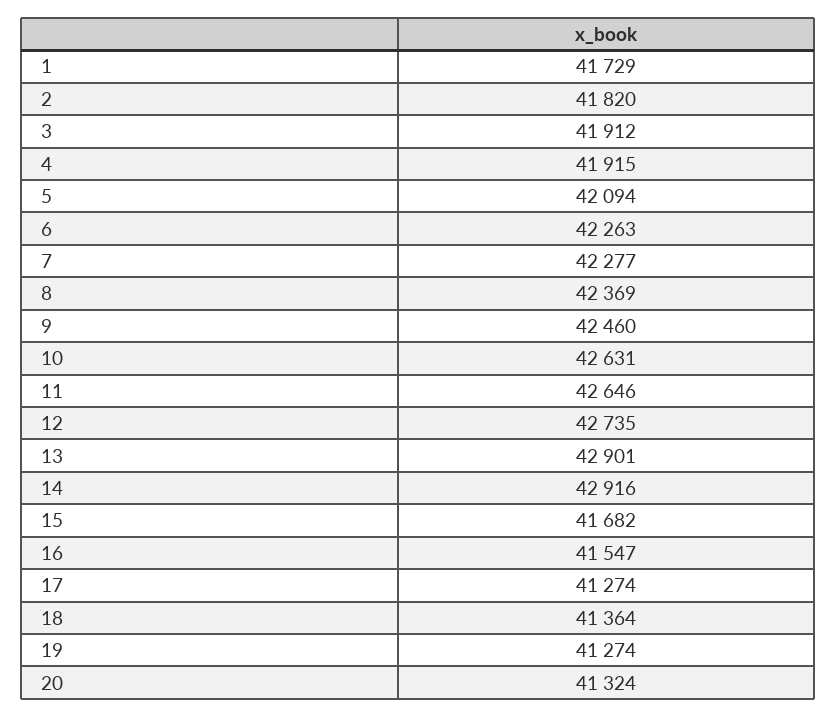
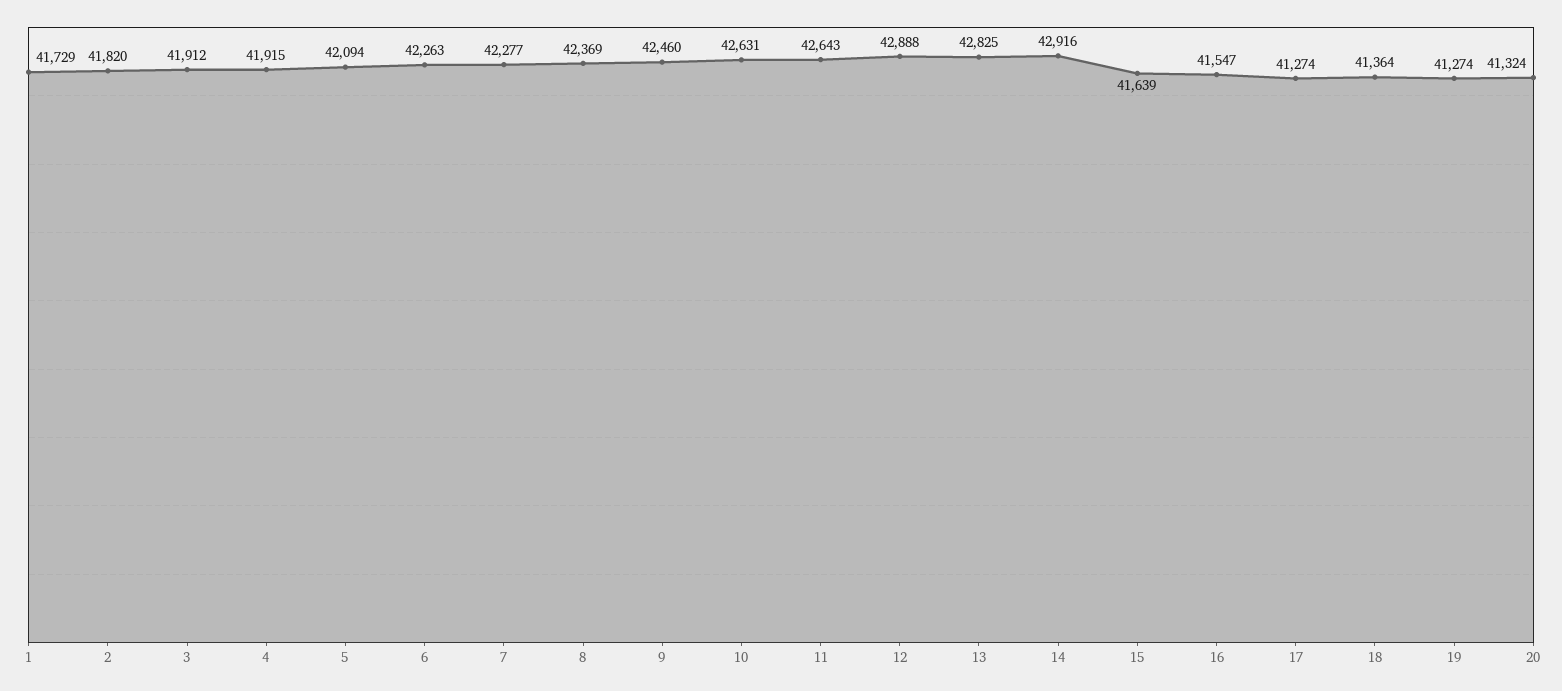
  {
    "1": 41729,
    "2": 41820,
    "3": 41912,
    "4": 41915,
    "5": 42094,
    "6": 42263,
    "7": 42277,
    "8": 42369,
    "9": 42460,
    "10": 42631,
-   "11": 42646,
+   "11": 42643,
-   "12": 42735,
+   "12": 42888,
-   "13": 42901,
+   "13": 42825,
    "14": 42916,
-   "15": 41682,
+   "15": 41639,
    "16": 41547,
    "17": 41274,
    "18": 41364,
    "19": 41274,
    "20": 41324
  }

